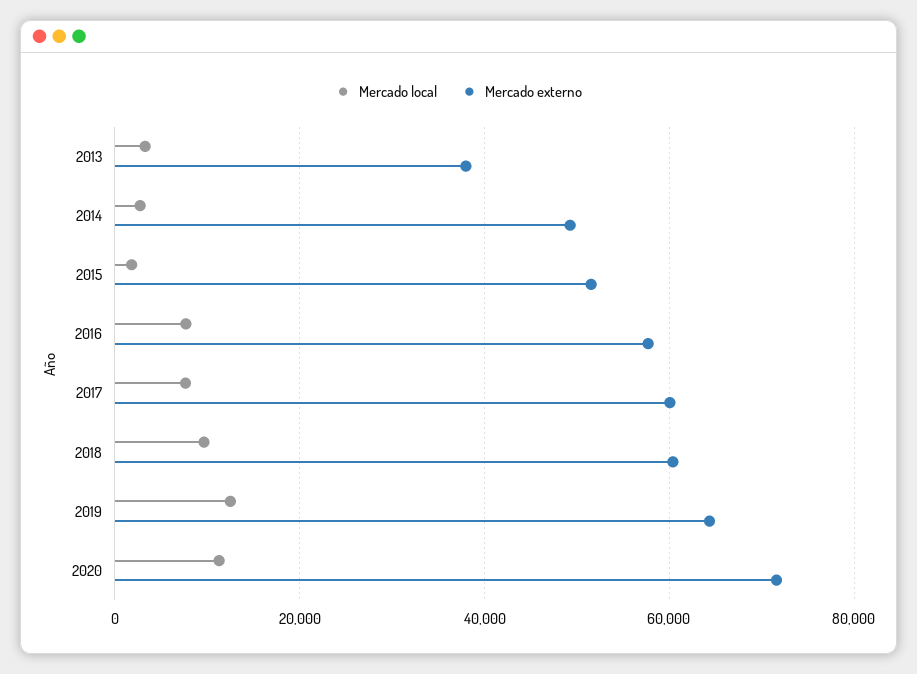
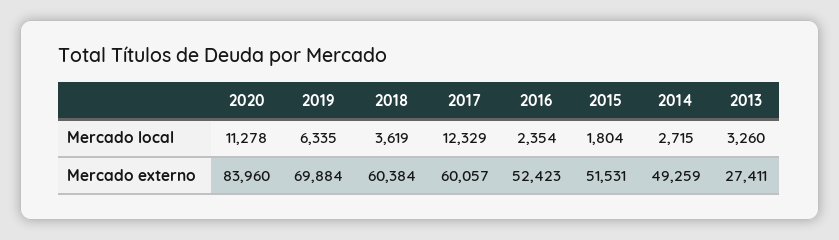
  {
    "Mercado local": {
      "2013": 3260,
      "2014": 2715,
      "2015": 1804,
-     "2016": 8000,
+     "2016": 2354,
-     "2017": 8000,
+     "2017": 12329,
-     "2018": 10000,
+     "2018": 3619,
-     "2019": 12000,
+     "2019": 6335,
      "2020": 11278
    },
    "Mercado externo": {
-     "2013": 38000,
+     "2013": 27411,
      "2014": 49259,
      "2015": 51531,
-     "2016": 58000,
+     "2016": 52423,
      "2017": 60057,
      "2018": 60384,
-     "2019": 64000,
+     "2019": 69884,
-     "2020": 72000
+     "2020": 83960
    }
  }

